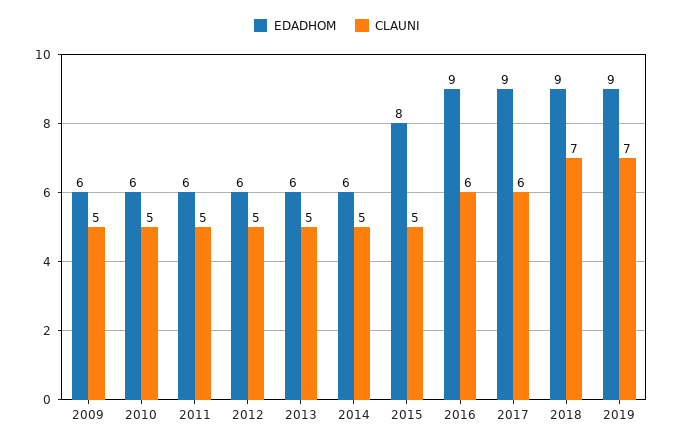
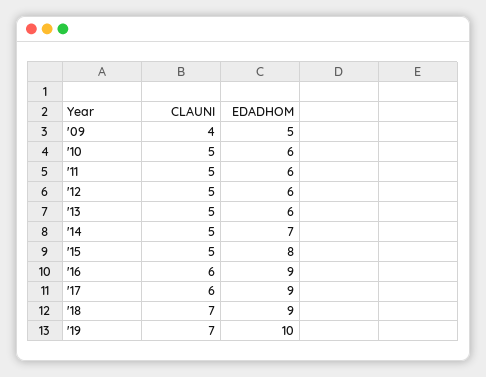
  {
    "EDADHOM": {
-     "2009": 6,
+     "2009": 5,
      "2010": 6,
      "2011": 6,
      "2012": 6,
      "2013": 6,
-     "2014": 6,
+     "2014": 7,
      "2015": 8,
      "2016": 9,
      "2017": 9,
      "2018": 9,
-     "2019": 9
+     "2019": 10
    },
    "CLAUNI": {
-     "2009": 5,
+     "2009": 4,
      "2010": 5,
      "2011": 5,
      "2012": 5,
      "2013": 5,
      "2014": 5,
      "2015": 5,
      "2016": 6,
      "2017": 6,
      "2018": 7,
      "2019": 7
    }
  }

